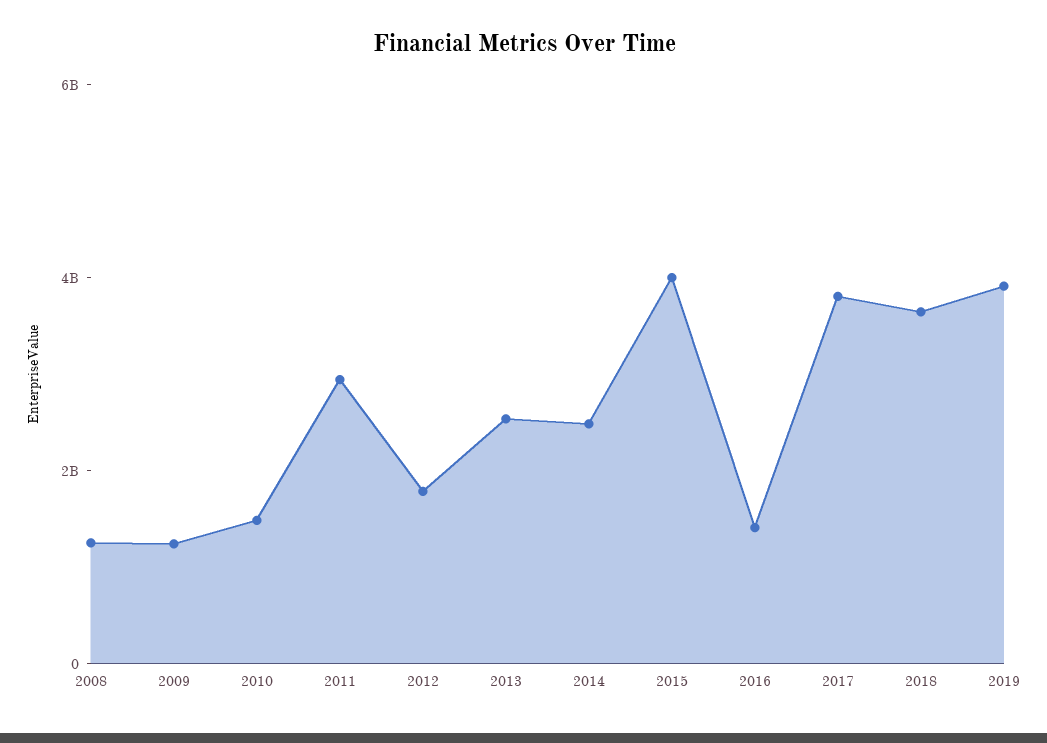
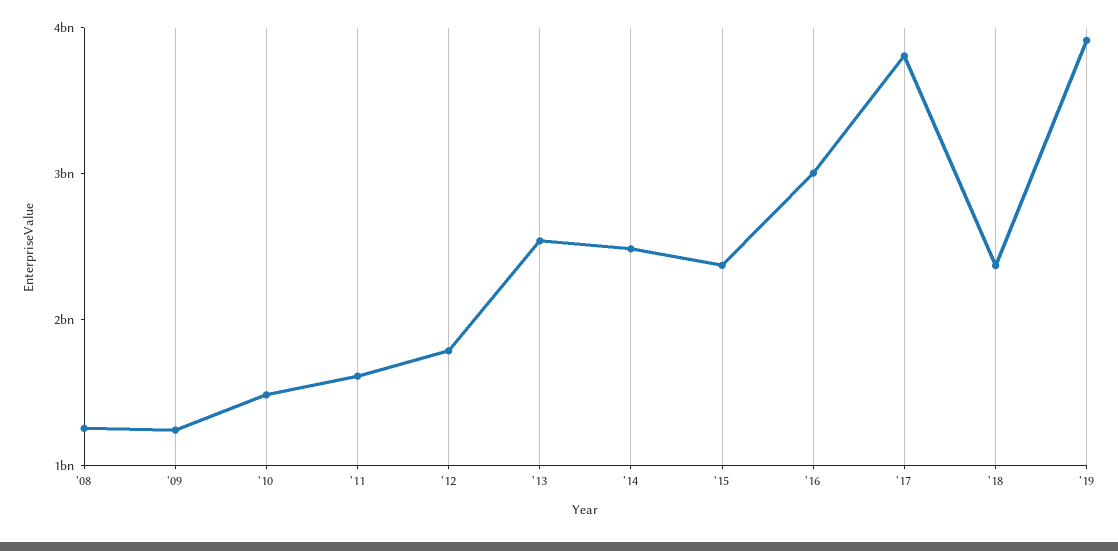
  {
    "2008": 1200000000,
    "2009": 1200000000,
    "2010": 1400000000,
-   "2011": 3000000000,
+   "2011": 1600000000,
    "2012": 1800000000,
    "2013": 2600000000,
    "2014": 2400000000,
-   "2015": 4000000000,
+   "2015": 2400000000,
-   "2016": 1500000000,
+   "2016": 3000000000,
    "2017": 3800000000,
-   "2018": 3500000000,
+   "2018": 2400000000,
    "2019": 4000000000
  }

